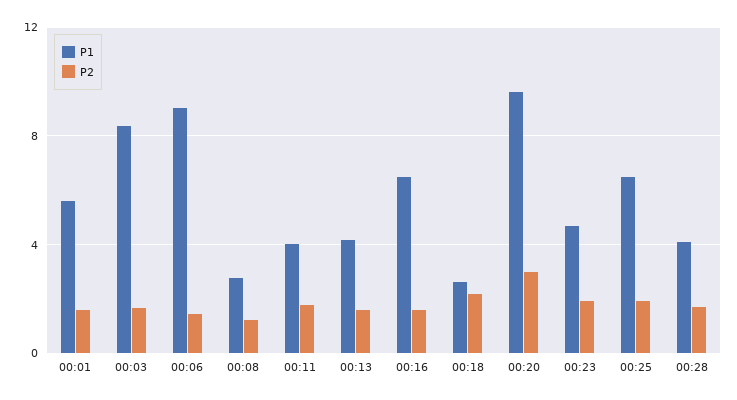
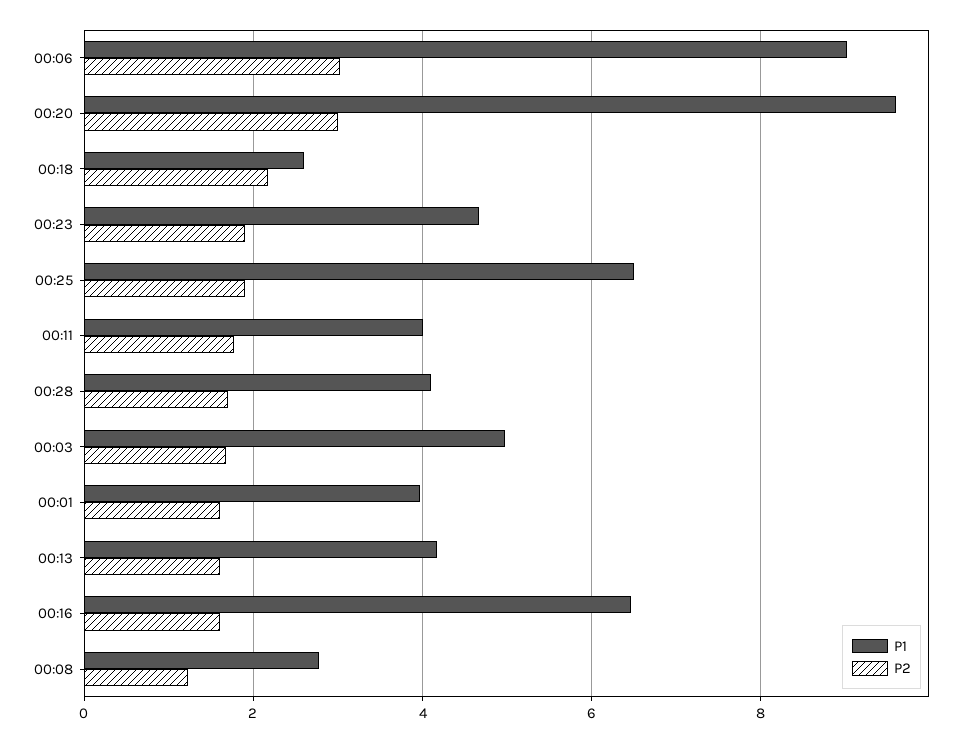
  {
    "P1": {
-     "00:01": 5.5,
+     "00:01": 4,
-     "00:03": 8.5,
+     "00:03": 5,
      "00:06": 9,
      "00:08": 2.8,
      "00:11": 4,
      "00:13": 4.2,
      "00:16": 6.4,
      "00:18": 2.6,
      "00:20": 9.6,
      "00:23": 4.6,
      "00:25": 6.6,
      "00:28": 4.2
    },
    "P2": {
      "00:01": 1.6,
      "00:03": 1.6,
-     "00:06": 1.5,
+     "00:06": 3,
      "00:08": 1.2,
      "00:11": 1.8,
      "00:13": 1.6,
      "00:16": 1.6,
      "00:18": 2.2,
      "00:20": 3,
      "00:23": 2,
      "00:25": 2,
      "00:28": 1.8
    }
  }

